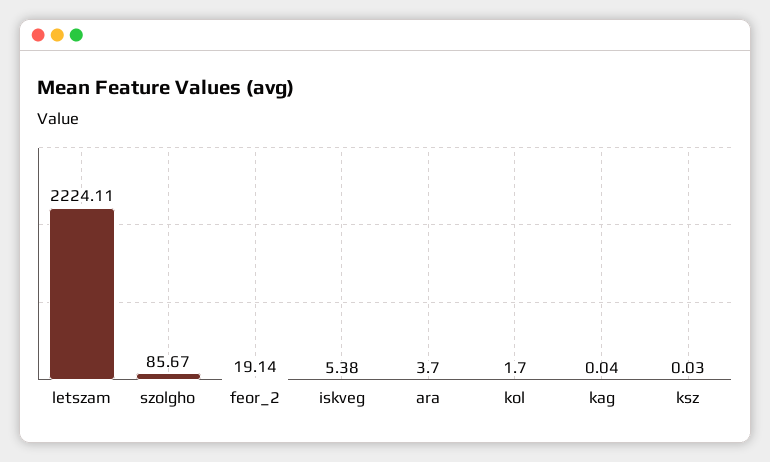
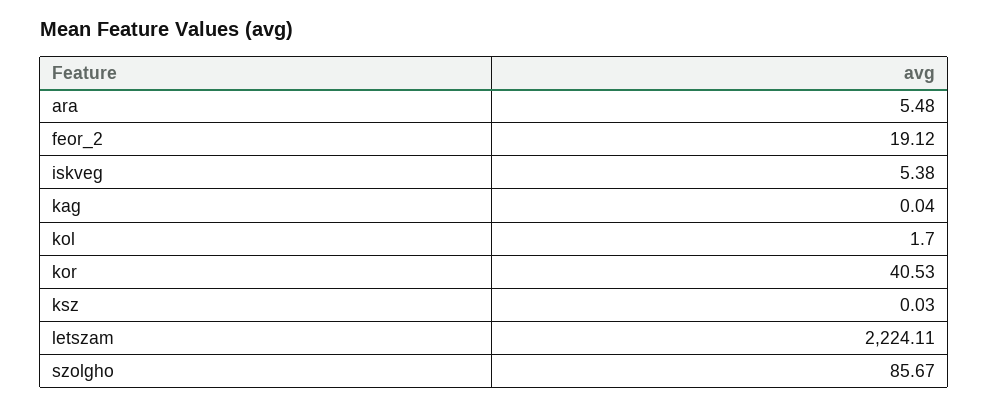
  {
    "letszam": 2224.11,
    "szolgho": 85.67,
-   "feor_2": 19.14,
+   "feor_2": 19.12,
    "iskveg": 5.38,
-   "ara": 3.7,
+   "ara": 5.48,
    "kol": 1.7,
    "kag": 0.04,
-   "ksz": 0.03
+   "ksz": 0.03,
+   "kor": 40.53
  }

